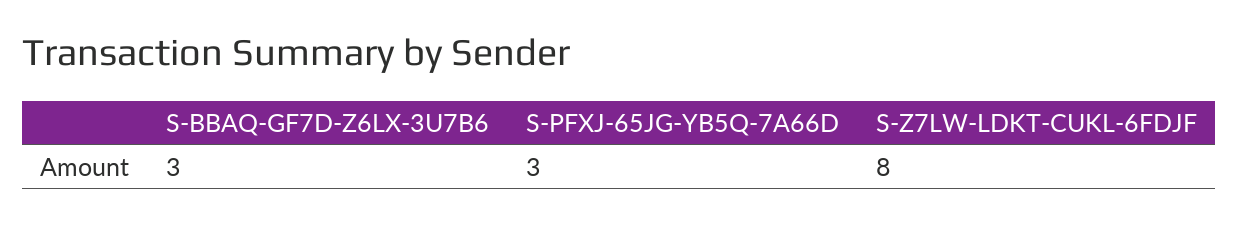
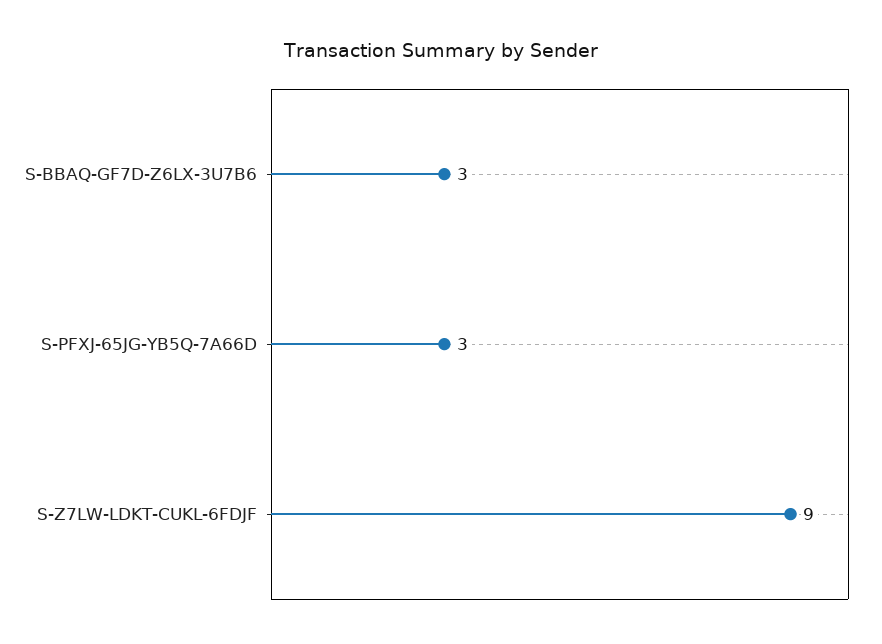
  {
    "S-BBAQ-GF7D-Z6LX-3U7B6": 3,
    "S-PFXJ-65JG-YB5Q-7A66D": 3,
-   "S-Z7LW-LDKT-CUKL-6FDJF": 8
+   "S-Z7LW-LDKT-CUKL-6FDJF": 9
  }

